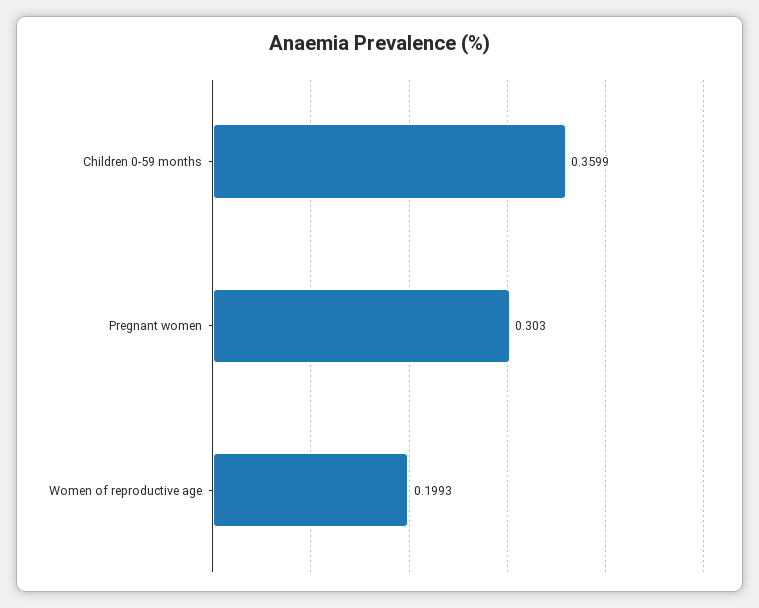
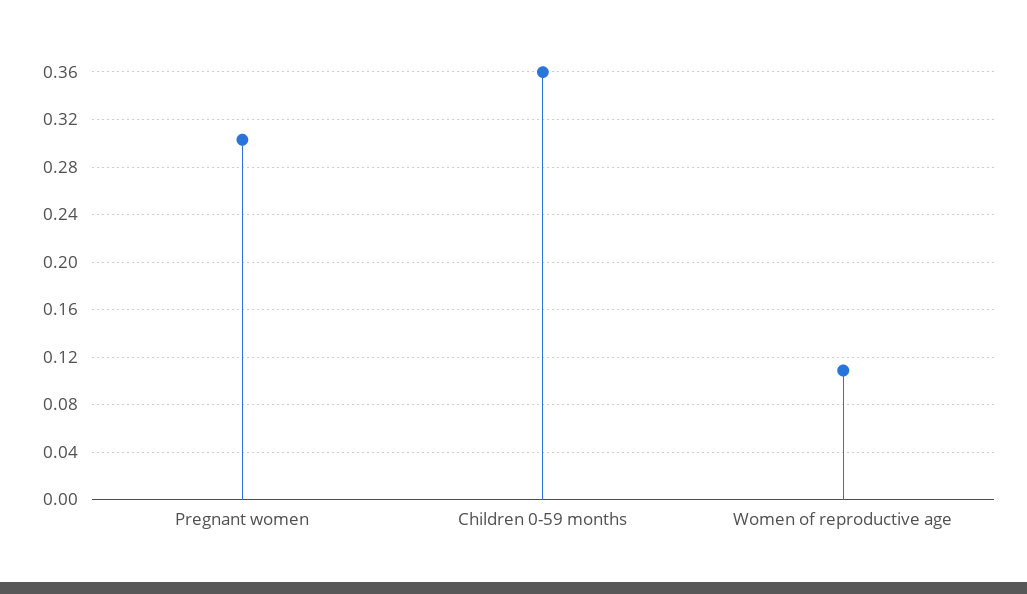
  {
    "Children 0-59 months": 0.3599,
    "Pregnant women": 0.303,
-   "Women of reproductive age": 0.1993
+   "Women of reproductive age": 0.11
  }

